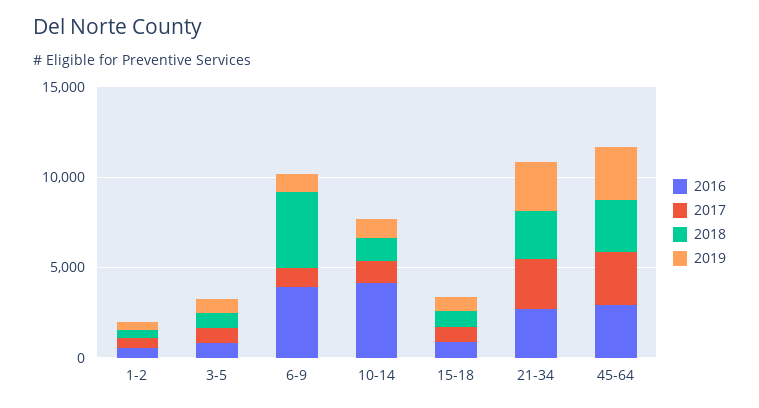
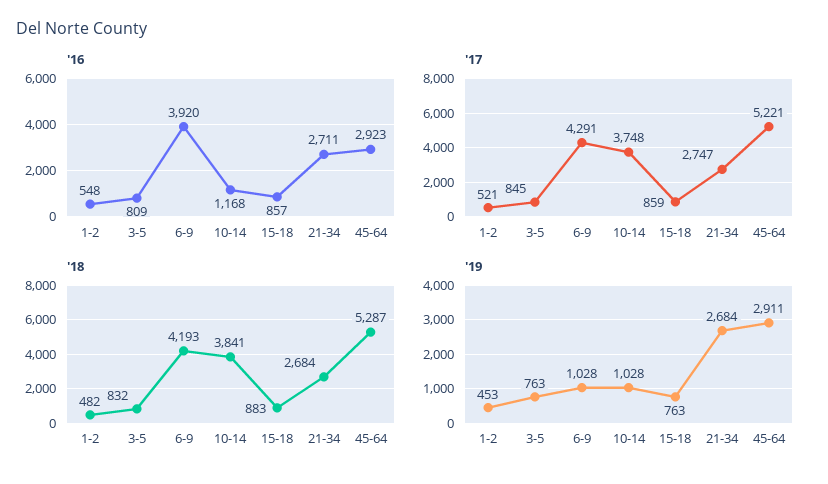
  {
    "2016": {
      "1-2": 548,
      "3-5": 809,
      "6-9": 3920,
-     "10-14": 4000,
+     "10-14": 1168,
      "15-18": 857,
      "21-34": 2711,
      "45-64": 2923
    },
    "2017": {
      "1-2": 521,
      "3-5": 845,
-     "6-9": 1000,
+     "6-9": 4291,
-     "10-14": 1000,
+     "10-14": 3748,
      "15-18": 859,
      "21-34": 2747,
-     "45-64": 3000
+     "45-64": 5221
    },
    "2018": {
      "1-2": 482,
      "3-5": 832,
      "6-9": 4193,
-     "10-14": 1000,
+     "10-14": 3841,
      "15-18": 883,
      "21-34": 2684,
-     "45-64": 3000
+     "45-64": 5287
    },
    "2019": {
      "1-2": 453,
      "3-5": 763,
      "6-9": 1028,
      "10-14": 1028,
      "15-18": 763,
      "21-34": 2684,
      "45-64": 2911
    }
  }

